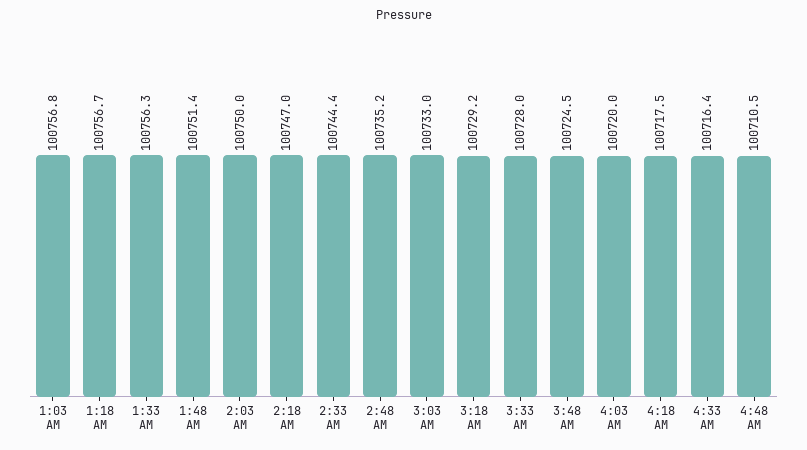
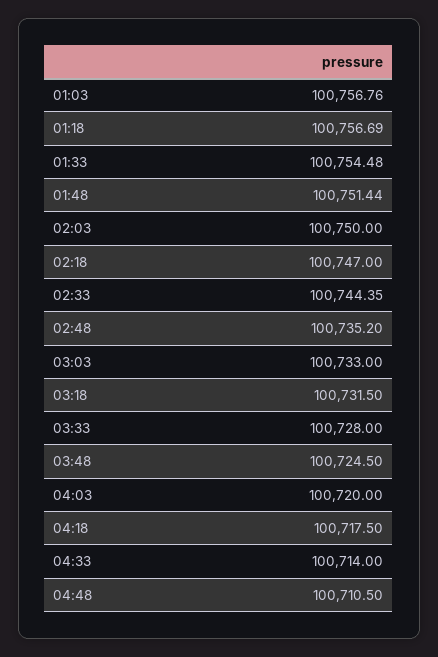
  {
    "1:03 AM": 100756.76,
    "1:18 AM": 100756.69,
-   "1:33 AM": 100756.3,
+   "1:33 AM": 100754.48,
    "1:48 AM": 100751.44,
    "2:03 AM": 100750,
    "2:18 AM": 100747,
    "2:33 AM": 100744.35,
    "2:48 AM": 100735.2,
    "3:03 AM": 100733,
-   "3:18 AM": 100729.2,
+   "3:18 AM": 100731.5,
    "3:33 AM": 100728,
    "3:48 AM": 100724.5,
    "4:03 AM": 100720,
    "4:18 AM": 100717.5,
-   "4:33 AM": 100716.4,
+   "4:33 AM": 100714,
    "4:48 AM": 100710.5
  }

